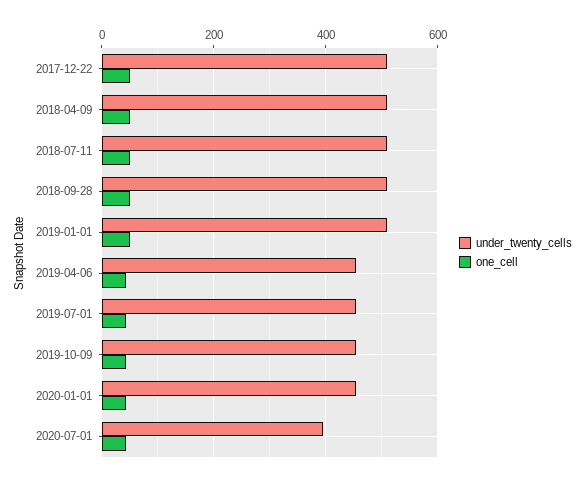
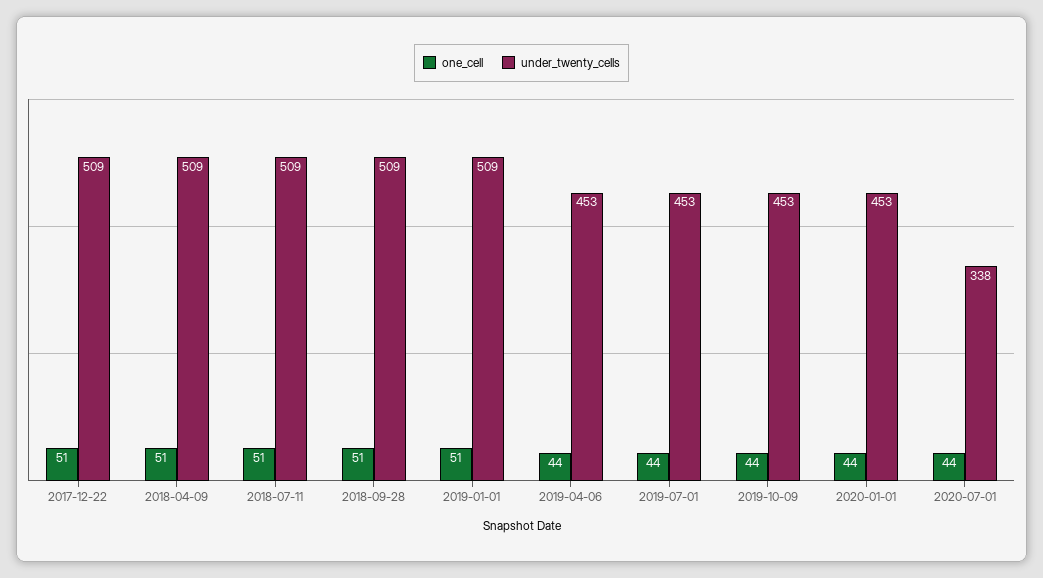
  {
    "under_twenty_cells": {
      "2017-12-22": 509,
      "2018-04-09": 509,
      "2018-07-11": 509,
      "2018-09-28": 509,
      "2019-01-01": 509,
      "2019-04-06": 453,
      "2019-07-01": 453,
      "2019-10-09": 453,
      "2020-01-01": 453,
-     "2020-07-01": 400
+     "2020-07-01": 338
    },
    "one_cell": {
      "2017-12-22": 51,
      "2018-04-09": 51,
      "2018-07-11": 51,
      "2018-09-28": 51,
      "2019-01-01": 51,
      "2019-04-06": 44,
      "2019-07-01": 44,
      "2019-10-09": 44,
      "2020-01-01": 44,
      "2020-07-01": 44
    }
  }

